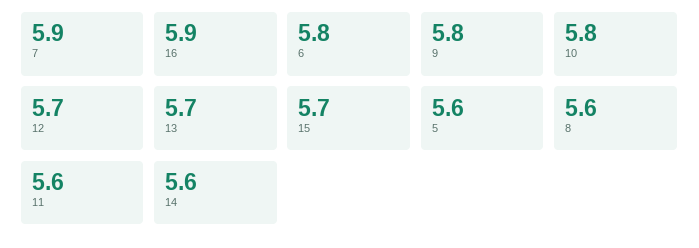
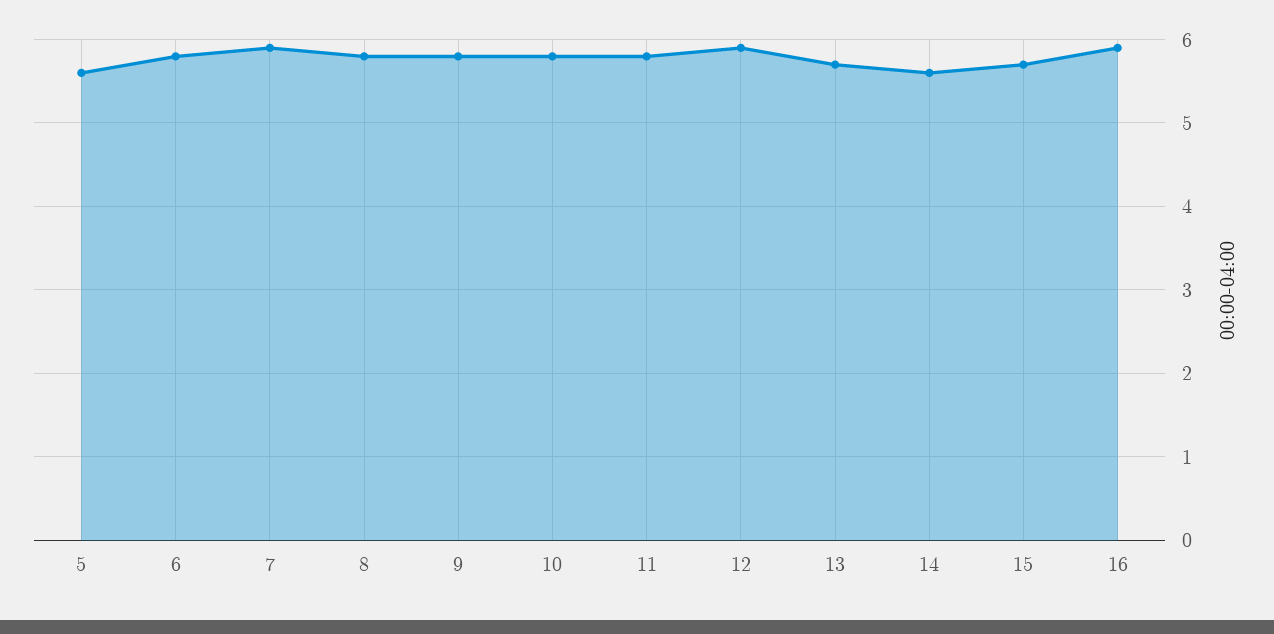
  {
    "7": 5.9,
    "16": 5.9,
    "6": 5.8,
    "9": 5.8,
    "10": 5.8,
-   "12": 5.7,
+   "12": 5.9,
    "13": 5.7,
    "15": 5.7,
    "5": 5.6,
-   "8": 5.6,
+   "8": 5.8,
-   "11": 5.6,
+   "11": 5.8,
    "14": 5.6
  }

